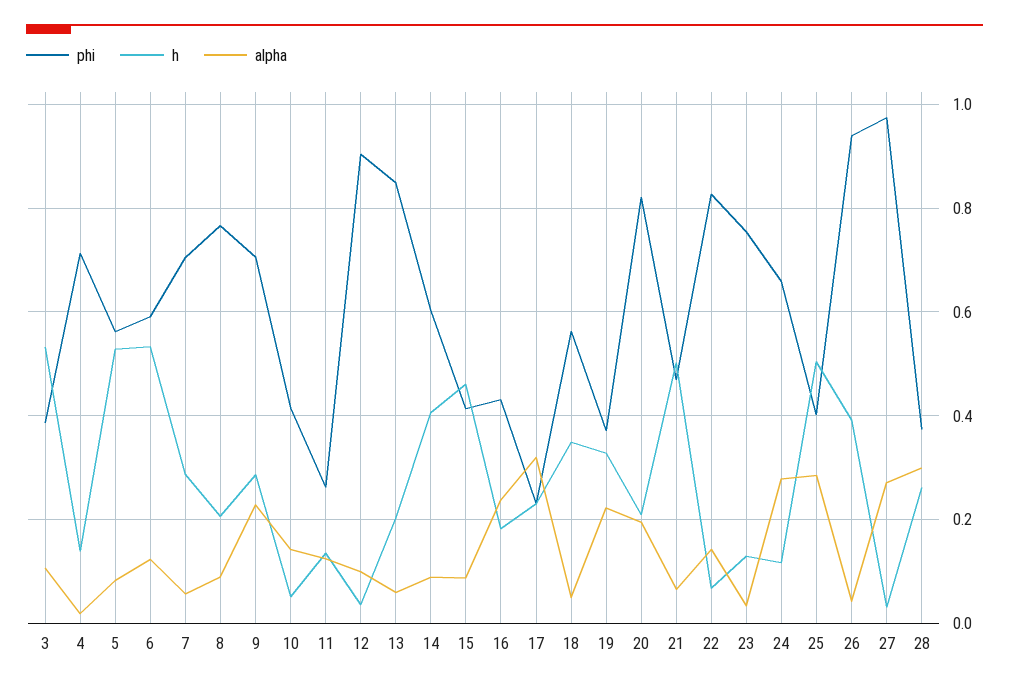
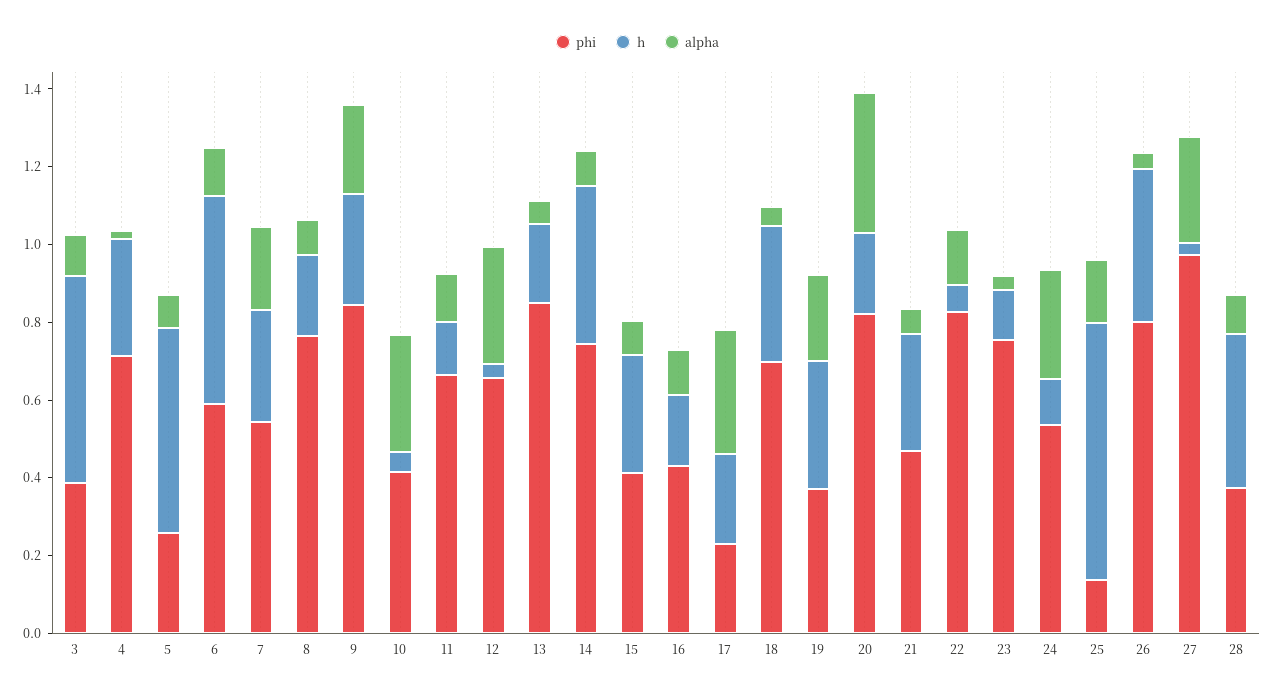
  {
    "phi": {
      "3": 0.38,
      "4": 0.72,
-     "5": 0.56,
+     "5": 0.25,
      "6": 0.6,
-     "7": 0.7,
+     "7": 0.55,
      "8": 0.76,
-     "9": 0.7,
+     "9": 0.85,
      "10": 0.42,
-     "11": 0.26,
+     "11": 0.65,
-     "12": 0.9,
+     "12": 0.65,
      "13": 0.84,
-     "14": 0.6,
+     "14": 0.75,
      "15": 0.42,
      "16": 0.44,
      "17": 0.24,
-     "18": 0.56,
+     "18": 0.7,
      "19": 0.38,
      "20": 0.82,
      "21": 0.46,
      "22": 0.82,
      "23": 0.76,
-     "24": 0.66,
+     "24": 0.55,
-     "25": 0.4,
+     "25": 0.15,
-     "26": 0.94,
+     "26": 0.8,
      "27": 0.98,
      "28": 0.38
    },
    "h": {
      "3": 0.54,
-     "4": 0.14,
+     "4": 0.3,
      "5": 0.52,
      "6": 0.54,
      "7": 0.28,
      "8": 0.2,
      "9": 0.28,
      "10": 0.06,
      "11": 0.14,
      "12": 0.04,
      "13": 0.2,
      "14": 0.4,
-     "15": 0.46,
+     "15": 0.3,
      "16": 0.18,
      "17": 0.24,
      "18": 0.34,
      "19": 0.32,
      "20": 0.22,
-     "21": 0.5,
+     "21": 0.3,
      "22": 0.06,
      "23": 0.14,
      "24": 0.12,
-     "25": 0.5,
+     "25": 0.65,
      "26": 0.4,
      "27": 0.04,
-     "28": 0.26
+     "28": 0.4
    },
    "alpha": {
      "3": 0.1,
      "4": 0.02,
      "5": 0.08,
      "6": 0.12,
-     "7": 0.06,
+     "7": 0.2,
      "8": 0.08,
      "9": 0.22,
-     "10": 0.14,
+     "10": 0.3,
      "11": 0.12,
-     "12": 0.1,
+     "12": 0.3,
      "13": 0.06,
      "14": 0.08,
      "15": 0.08,
-     "16": 0.24,
+     "16": 0.1,
      "17": 0.32,
      "18": 0.06,
      "19": 0.22,
-     "20": 0.2,
+     "20": 0.35,
      "21": 0.06,
      "22": 0.14,
      "23": 0.04,
      "24": 0.28,
-     "25": 0.28,
+     "25": 0.15,
      "26": 0.04,
      "27": 0.28,
-     "28": 0.3
+     "28": 0.1
    }
  }

